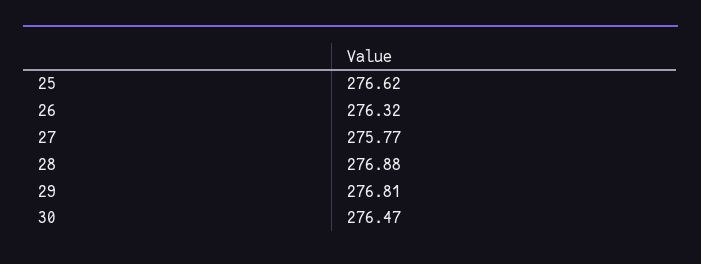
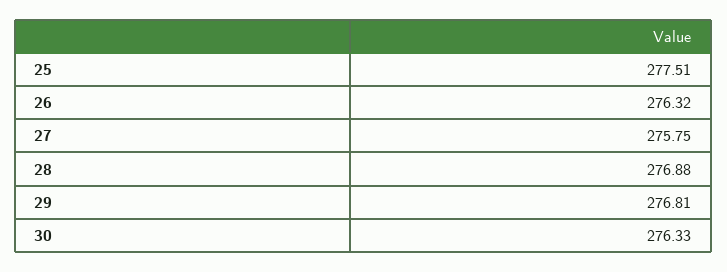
  {
-   "25": 276.62,
+   "25": 277.51,
    "26": 276.32,
-   "27": 275.77,
+   "27": 275.75,
    "28": 276.88,
    "29": 276.81,
-   "30": 276.47
+   "30": 276.33
  }

